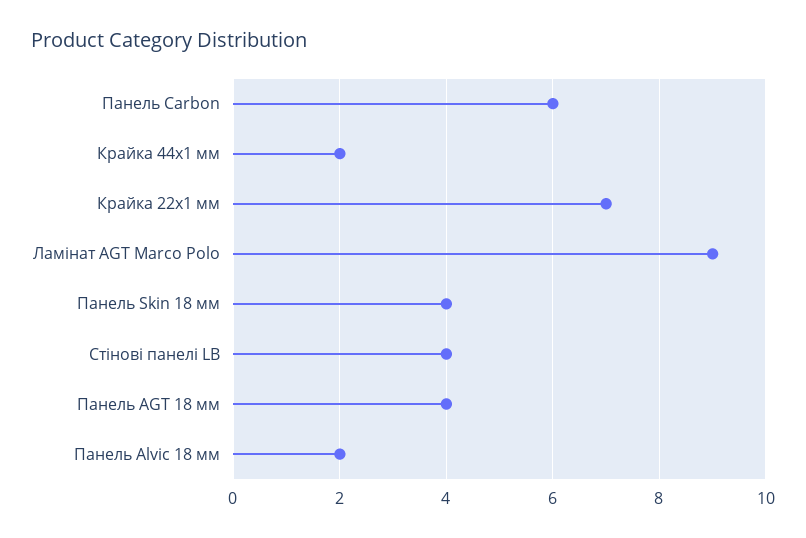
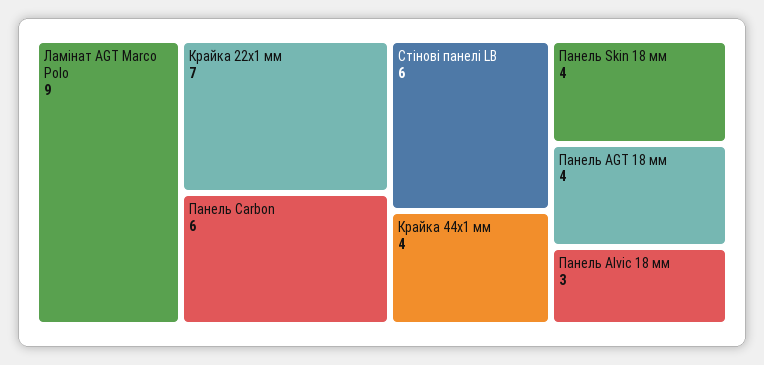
  {
    "Панель Carbon": 6,
-   "Крайка 44x1 мм": 2,
+   "Крайка 44x1 мм": 4,
    "Крайка 22x1 мм": 7,
    "Ламінат AGT Marco Polo": 9,
    "Панель Skin 18 мм": 4,
-   "Стінові панелі LB": 4,
+   "Стінові панелі LB": 6,
    "Панель AGT 18 мм": 4,
-   "Панель Alvic 18 мм": 2
+   "Панель Alvic 18 мм": 3
  }

